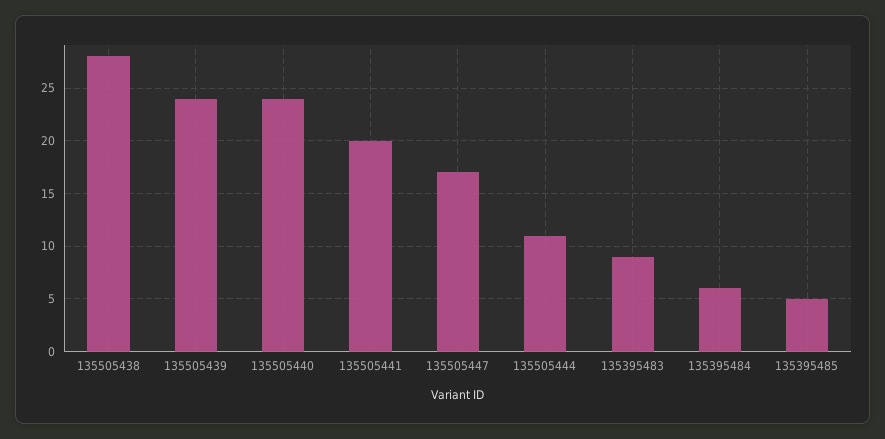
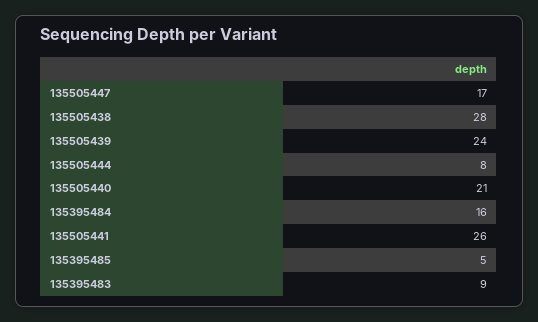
  {
    "135505438": 28,
    "135505439": 24,
-   "135505440": 24,
+   "135505440": 21,
-   "135505441": 20,
+   "135505441": 26,
    "135505447": 17,
-   "135505444": 11,
+   "135505444": 8,
    "135395483": 9,
-   "135395484": 6,
+   "135395484": 16,
    "135395485": 5
  }

